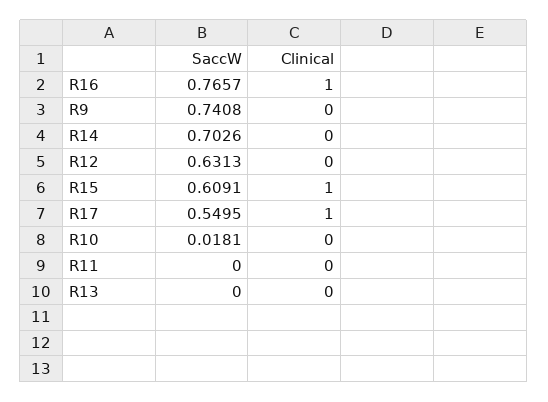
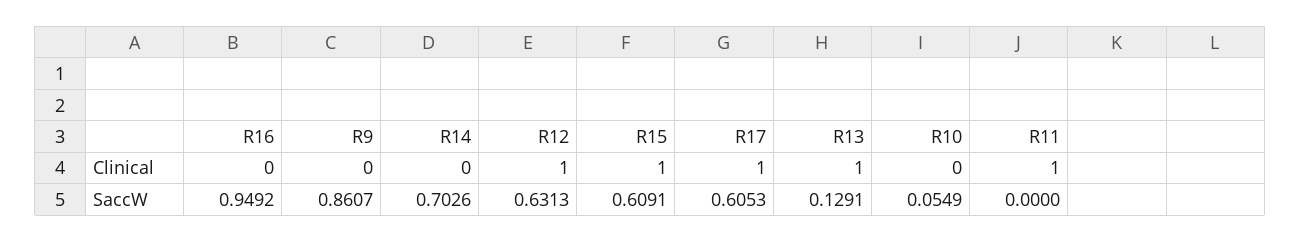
  {
    "SaccW": {
-     "R16": 0.7657,
+     "R16": 0.9492,
-     "R9": 0.7408,
+     "R9": 0.8607,
      "R14": 0.7026,
      "R12": 0.6313,
      "R15": 0.6091,
-     "R17": 0.5495,
+     "R17": 0.6053,
-     "R10": 0.0181,
+     "R10": 0.0549,
      "R11": 0,
-     "R13": 0
+     "R13": 0.1291
    },
    "Clinical": {
-     "R16": 1,
+     "R16": 0,
      "R9": 0,
      "R14": 0,
-     "R12": 0,
+     "R12": 1,
      "R15": 1,
      "R17": 1,
      "R10": 0,
-     "R11": 0,
+     "R11": 1,
-     "R13": 0
+     "R13": 1
    }
  }

